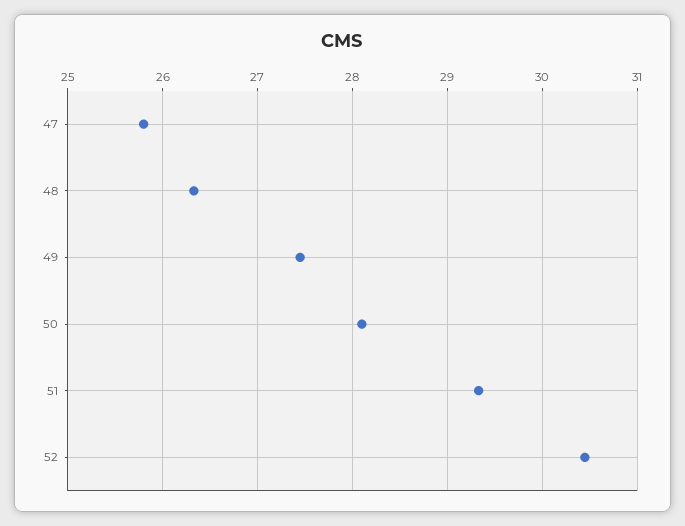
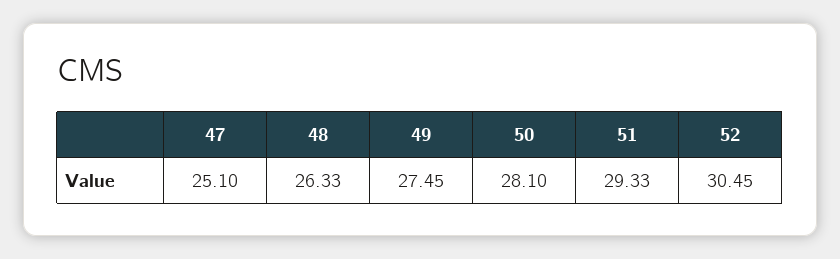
  {
-   "47": 25.8,
+   "47": 25.1,
    "48": 26.33,
    "49": 27.45,
    "50": 28.1,
    "51": 29.33,
    "52": 30.45
  }

